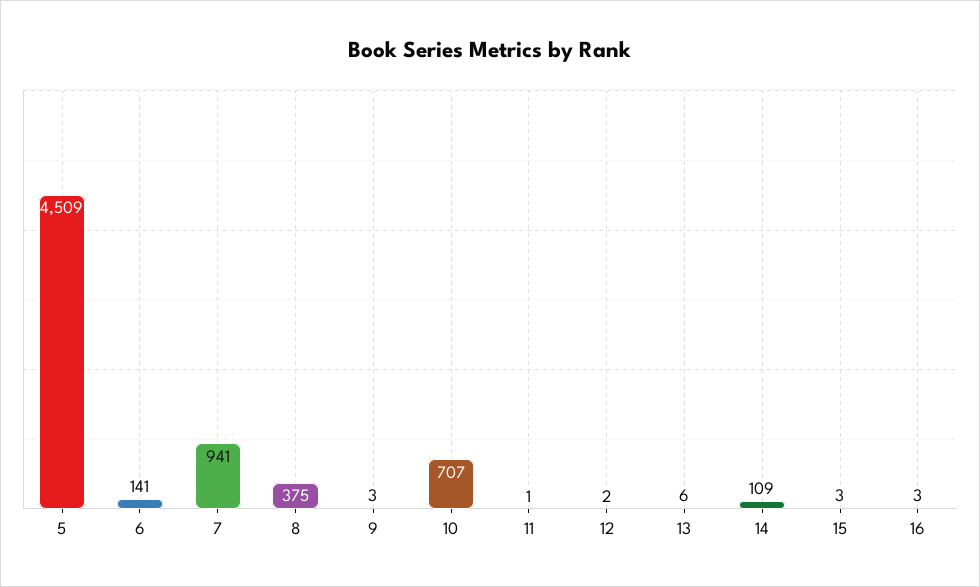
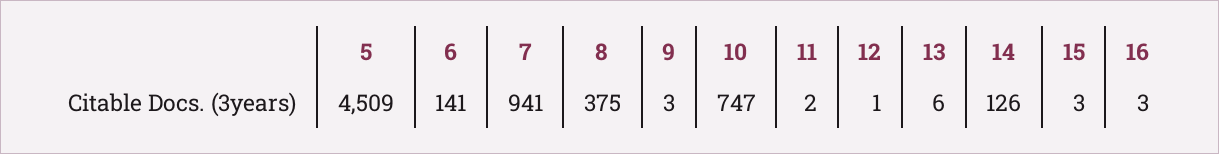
  {
    "5": 4509,
    "6": 141,
    "7": 941,
    "8": 375,
    "9": 3,
-   "10": 707,
+   "10": 747,
-   "11": 1,
+   "11": 2,
-   "12": 2,
+   "12": 1,
    "13": 6,
-   "14": 109,
+   "14": 126,
    "15": 3,
    "16": 3
  }

